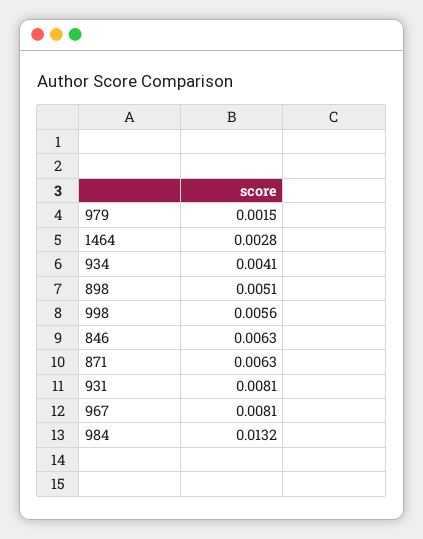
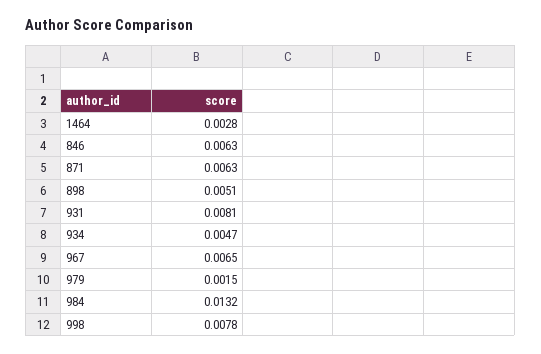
  {
    "979": 0.0015,
    "1464": 0.0028,
-   "934": 0.0041,
+   "934": 0.0047,
    "898": 0.0051,
-   "998": 0.0056,
+   "998": 0.0078,
    "846": 0.0063,
    "871": 0.0063,
    "931": 0.0081,
-   "967": 0.0081,
+   "967": 0.0065,
    "984": 0.0132
  }

